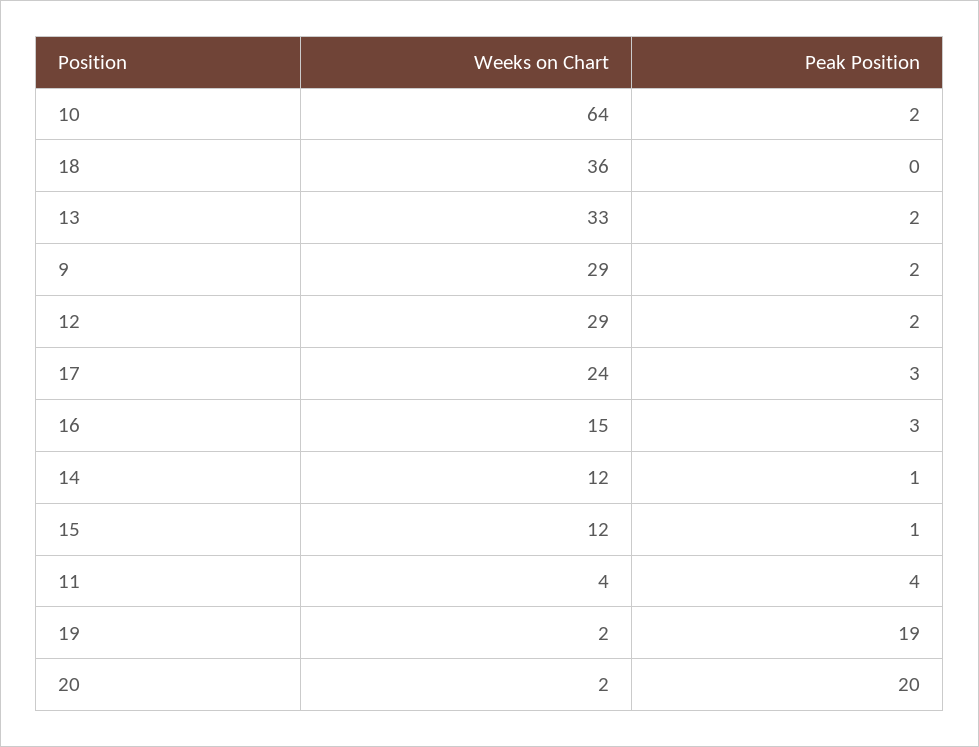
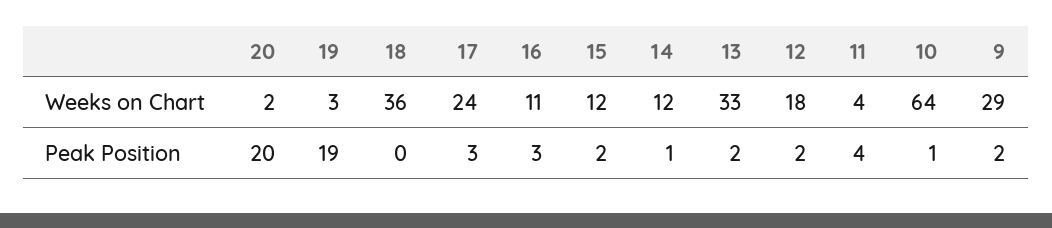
  {
    "Weeks on Chart": {
      "10": 64,
      "18": 36,
      "13": 33,
      "9": 29,
-     "12": 29,
+     "12": 18,
      "17": 24,
-     "16": 15,
+     "16": 11,
      "14": 12,
      "15": 12,
      "11": 4,
-     "19": 2,
+     "19": 3,
      "20": 2
    },
    "Peak Position": {
-     "10": 2,
+     "10": 1,
      "18": 0,
      "13": 2,
      "9": 2,
      "12": 2,
      "17": 3,
      "16": 3,
      "14": 1,
-     "15": 1,
+     "15": 2,
      "11": 4,
      "19": 19,
      "20": 20
    }
  }

